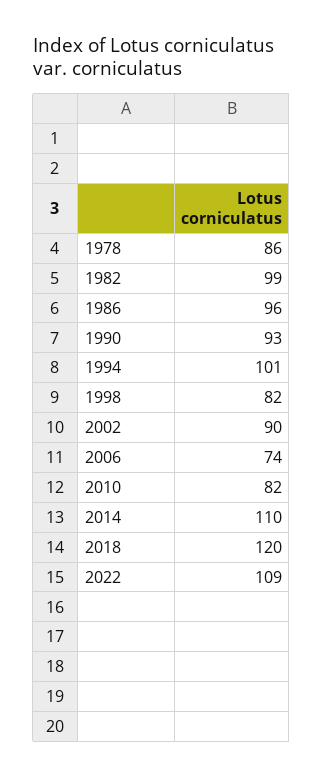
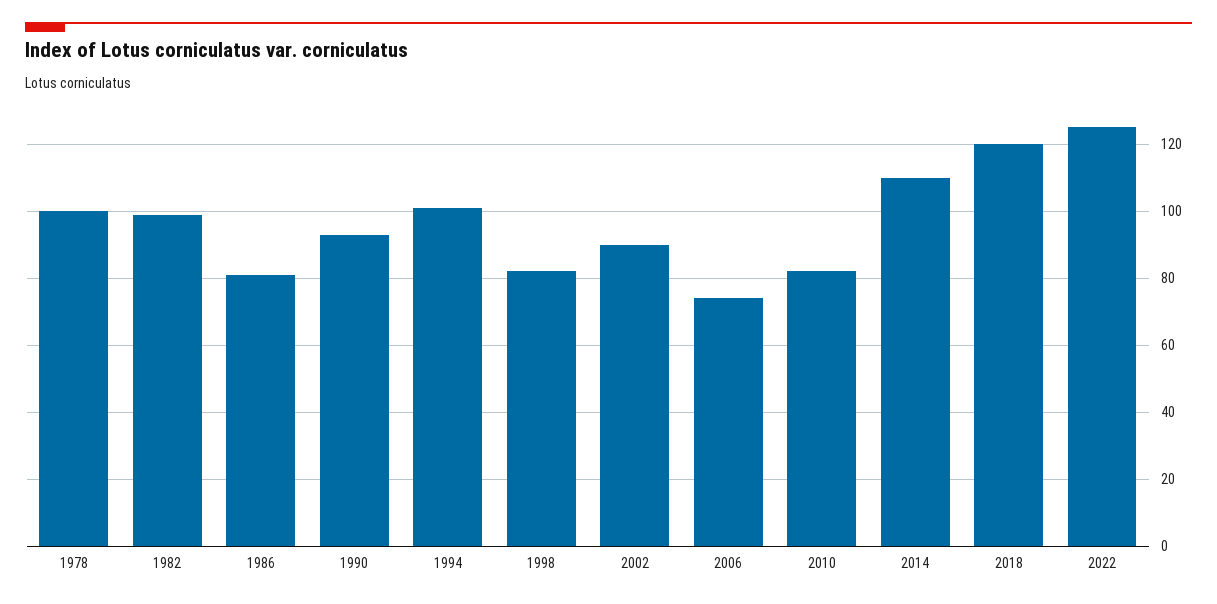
  {
-   "1978": 86,
+   "1978": 100,
    "1982": 99,
-   "1986": 96,
+   "1986": 80,
    "1990": 93,
    "1994": 101,
    "1998": 82,
    "2002": 90,
    "2006": 74,
    "2010": 82,
    "2014": 110,
    "2018": 120,
-   "2022": 109
+   "2022": 125
  }

